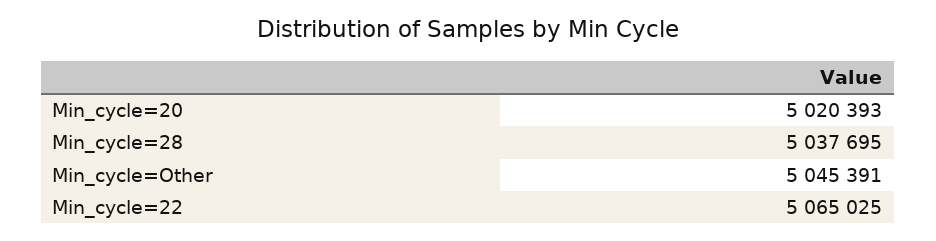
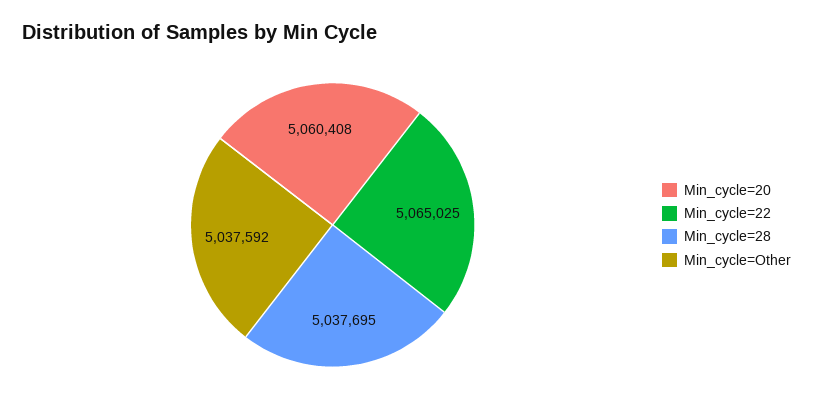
  {
-   "Min_cycle=20": 5020393,
+   "Min_cycle=20": 5060408,
    "Min_cycle=28": 5037695,
-   "Min_cycle=Other": 5045391,
+   "Min_cycle=Other": 5037592,
    "Min_cycle=22": 5065025
  }

